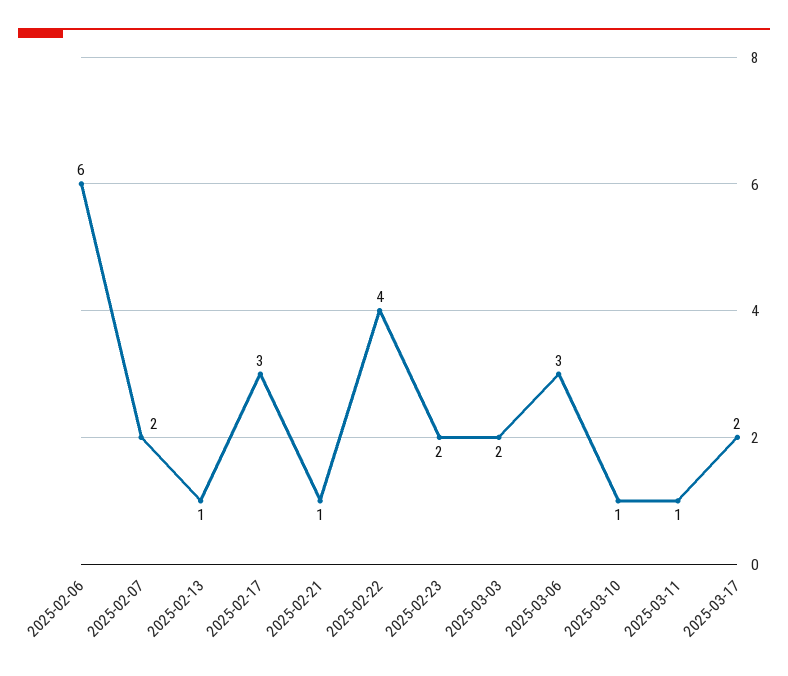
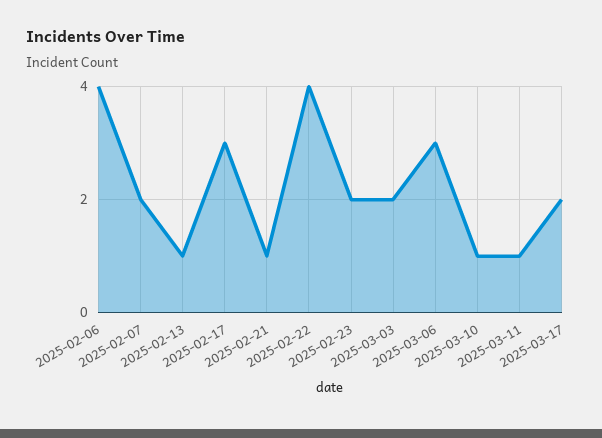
  {
-   "2025-02-06": 6,
+   "2025-02-06": 4,
    "2025-02-07": 2,
    "2025-02-13": 1,
    "2025-02-17": 3,
    "2025-02-21": 1,
    "2025-02-22": 4,
    "2025-02-23": 2,
    "2025-03-03": 2,
    "2025-03-06": 3,
    "2025-03-10": 1,
    "2025-03-11": 1,
    "2025-03-17": 2
  }

